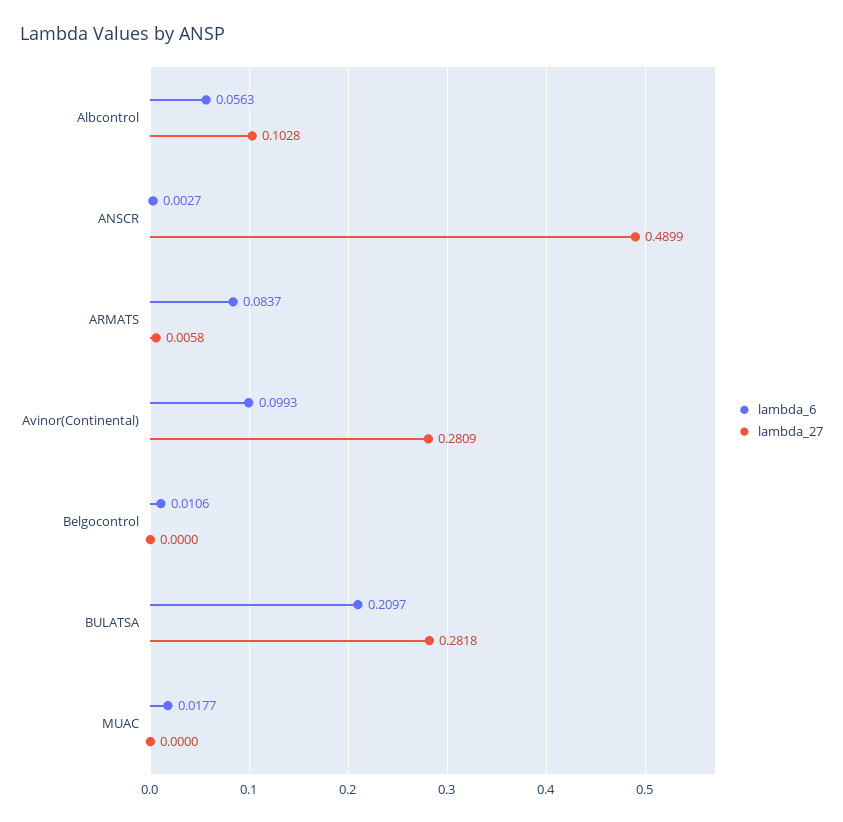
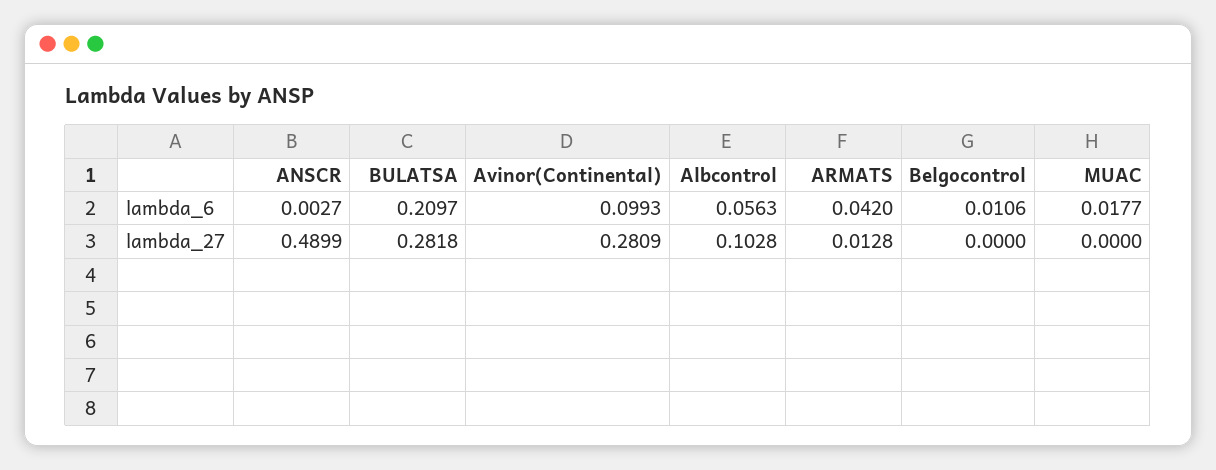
  {
    "lambda_6": {
      "Albcontrol": 0.0563,
      "ANSCR": 0.0027,
-     "ARMATS": 0.0837,
+     "ARMATS": 0.042,
      "Avinor(Continental)": 0.0993,
      "Belgocontrol": 0.0106,
      "BULATSA": 0.2097,
      "MUAC": 0.0177
    },
    "lambda_27": {
      "Albcontrol": 0.1028,
      "ANSCR": 0.4899,
-     "ARMATS": 0.0058,
+     "ARMATS": 0.0128,
      "Avinor(Continental)": 0.2809,
      "Belgocontrol": 0,
      "BULATSA": 0.2818,
      "MUAC": 0
    }
  }

